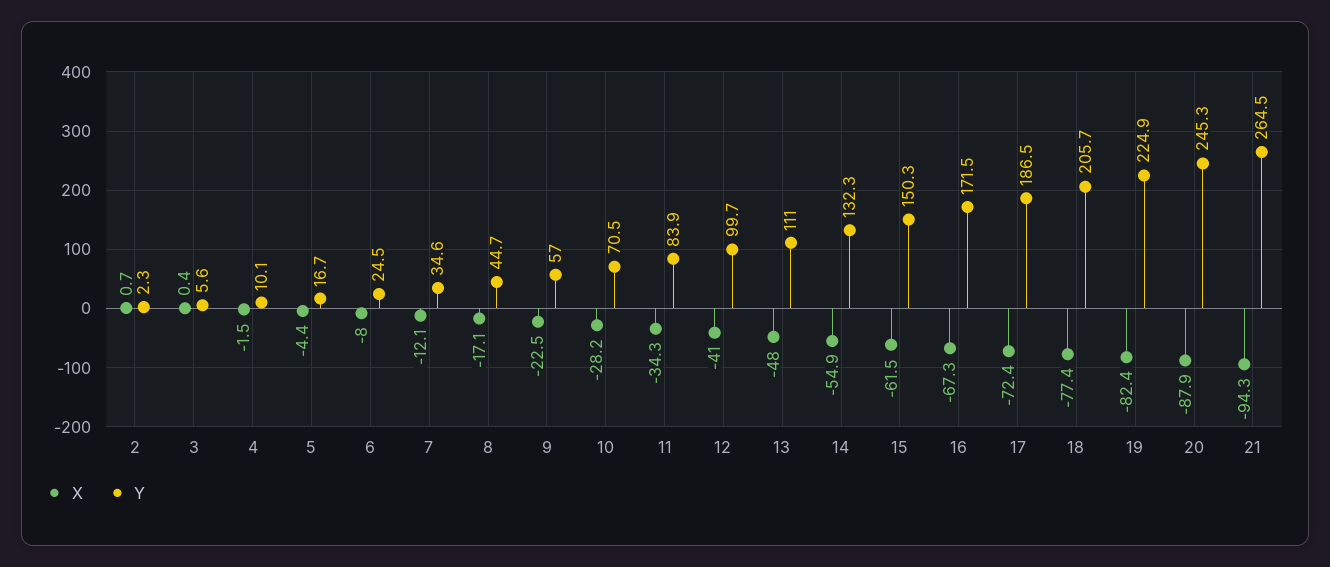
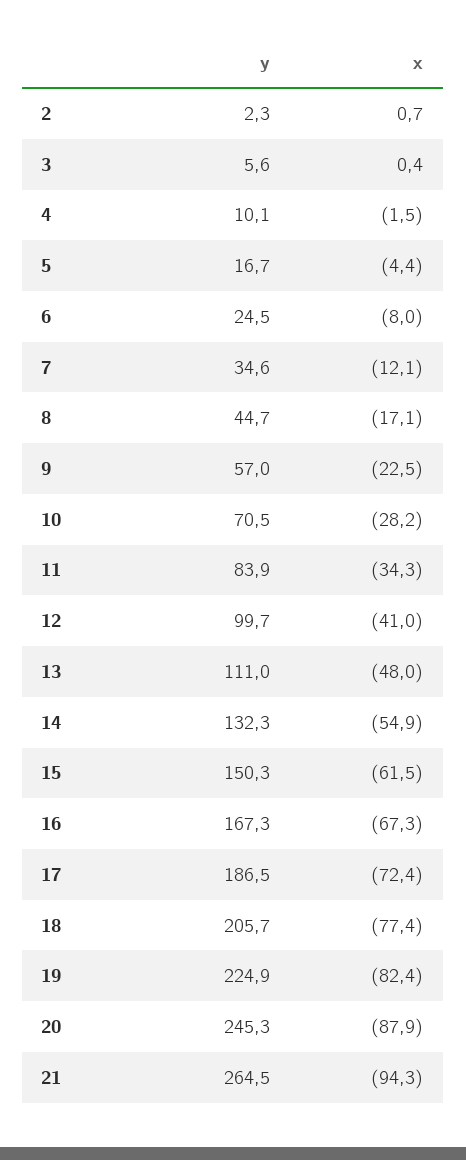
  {
    "X": {
      "2": 0.7,
      "3": 0.4,
      "4": -1.5,
      "5": -4.4,
      "6": -8,
      "7": -12.1,
      "8": -17.1,
      "9": -22.5,
      "10": -28.2,
      "11": -34.3,
      "12": -41,
      "13": -48,
      "14": -54.9,
      "15": -61.5,
      "16": -67.3,
      "17": -72.4,
      "18": -77.4,
      "19": -82.4,
      "20": -87.9,
      "21": -94.3
    },
    "Y": {
      "2": 2.3,
      "3": 5.6,
      "4": 10.1,
      "5": 16.7,
      "6": 24.5,
      "7": 34.6,
      "8": 44.7,
      "9": 57,
      "10": 70.5,
      "11": 83.9,
      "12": 99.7,
      "13": 111,
      "14": 132.3,
      "15": 150.3,
-     "16": 171.5,
+     "16": 167.3,
      "17": 186.5,
      "18": 205.7,
      "19": 224.9,
      "20": 245.3,
      "21": 264.5
    }
  }

